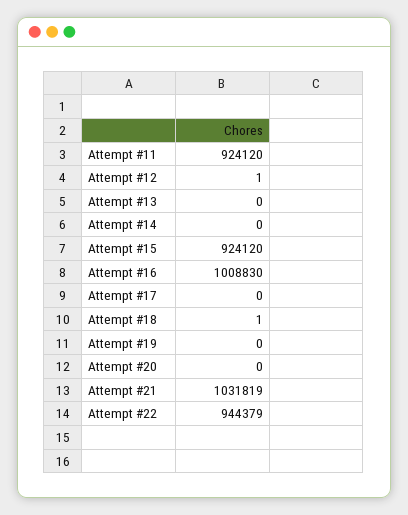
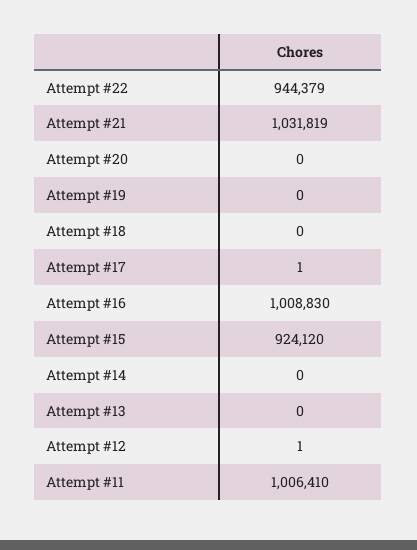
  {
-   "Attempt #11": 924120,
+   "Attempt #11": 1006410,
    "Attempt #12": 1,
    "Attempt #13": 0,
    "Attempt #14": 0,
    "Attempt #15": 924120,
    "Attempt #16": 1008830,
-   "Attempt #17": 0,
+   "Attempt #17": 1,
-   "Attempt #18": 1,
+   "Attempt #18": 0,
    "Attempt #19": 0,
    "Attempt #20": 0,
    "Attempt #21": 1031819,
    "Attempt #22": 944379
  }

